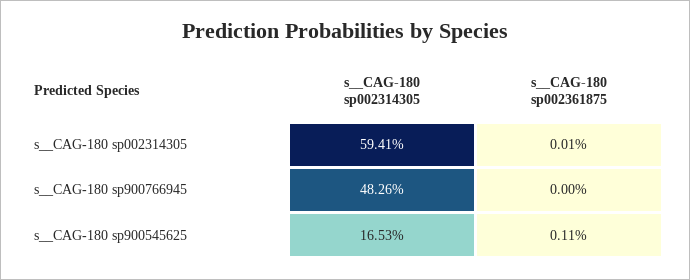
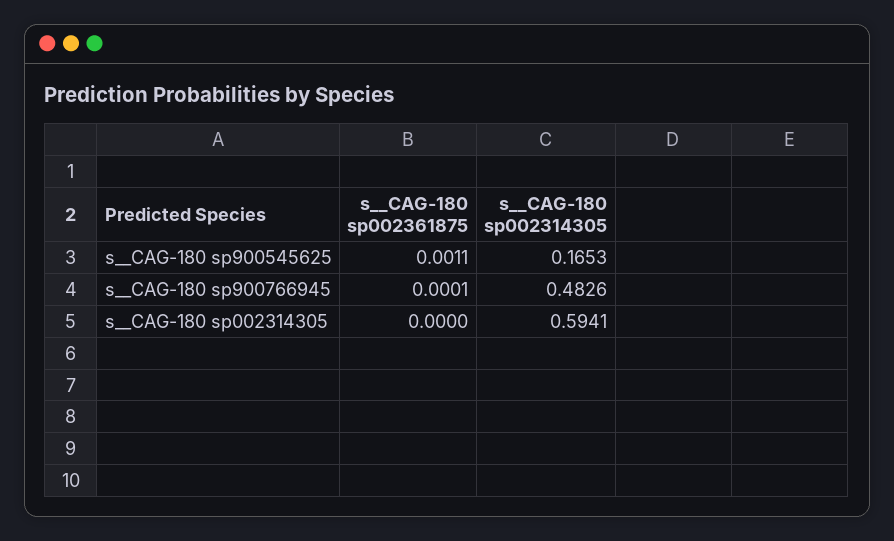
  {
    "s__CAG-180 sp002314305": {
      "s__CAG-180 sp002314305": 0.5941,
      "s__CAG-180 sp900766945": 0.4826,
      "s__CAG-180 sp900545625": 0.1653
    },
    "s__CAG-180 sp002361875": {
-     "s__CAG-180 sp002314305": 0.0001,
+     "s__CAG-180 sp002314305": 0,
-     "s__CAG-180 sp900766945": 0,
+     "s__CAG-180 sp900766945": 0.0001,
      "s__CAG-180 sp900545625": 0.0011
    }
  }

